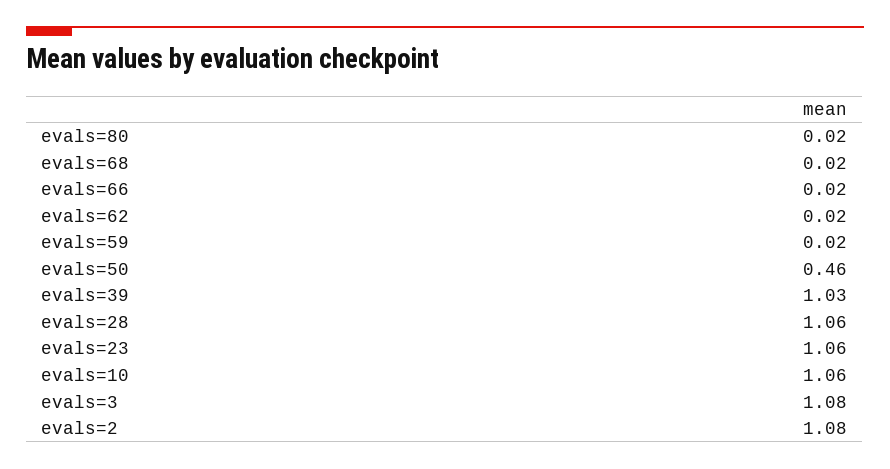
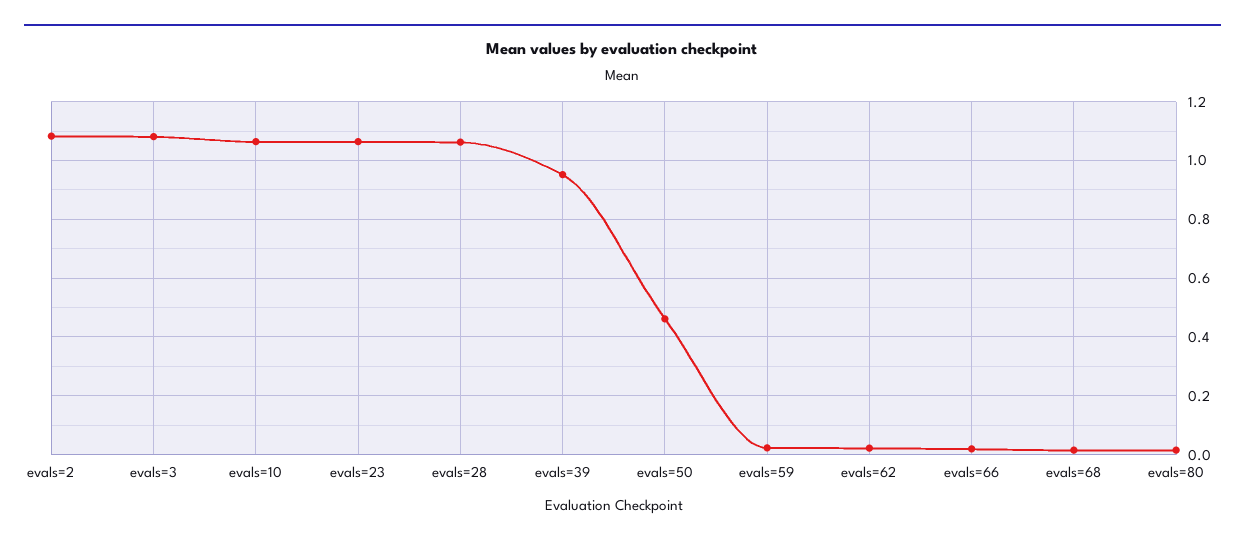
  {
    "evals=80": 0.02,
    "evals=68": 0.02,
    "evals=66": 0.02,
    "evals=62": 0.02,
    "evals=59": 0.02,
    "evals=50": 0.46,
-   "evals=39": 1.03,
+   "evals=39": 0.95,
    "evals=28": 1.06,
    "evals=23": 1.06,
    "evals=10": 1.06,
    "evals=3": 1.08,
    "evals=2": 1.08
  }

